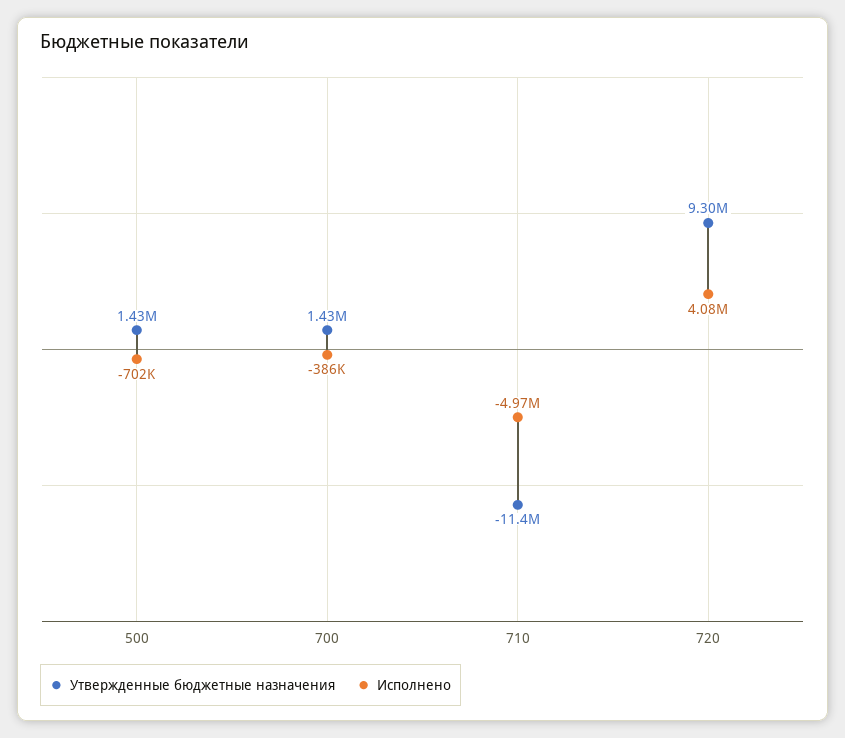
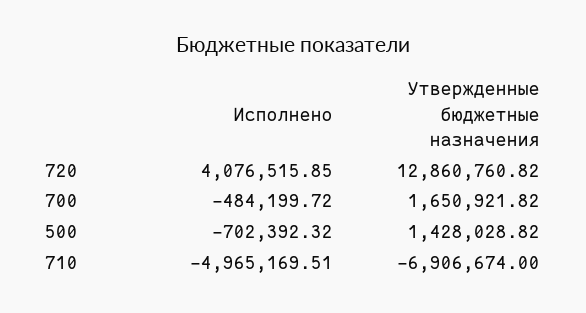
  {
    "Утвержденные бюджетные назначения": {
      "500": 1428028.82,
-     "700": 1430000,
+     "700": 1650921.82,
-     "710": -11400000,
+     "710": -6906674,
-     "720": 9300000
+     "720": 12860760.82
    },
    "Исполнено": {
      "500": -702392.32,
-     "700": -386000,
+     "700": -484199.72,
      "710": -4965169.51,
      "720": 4076515.85
    }
  }

